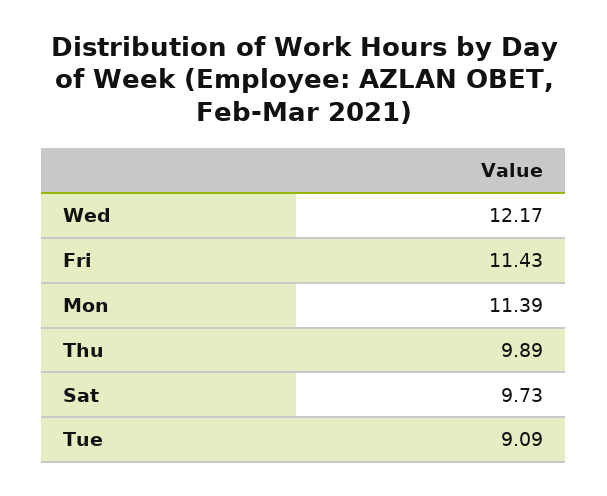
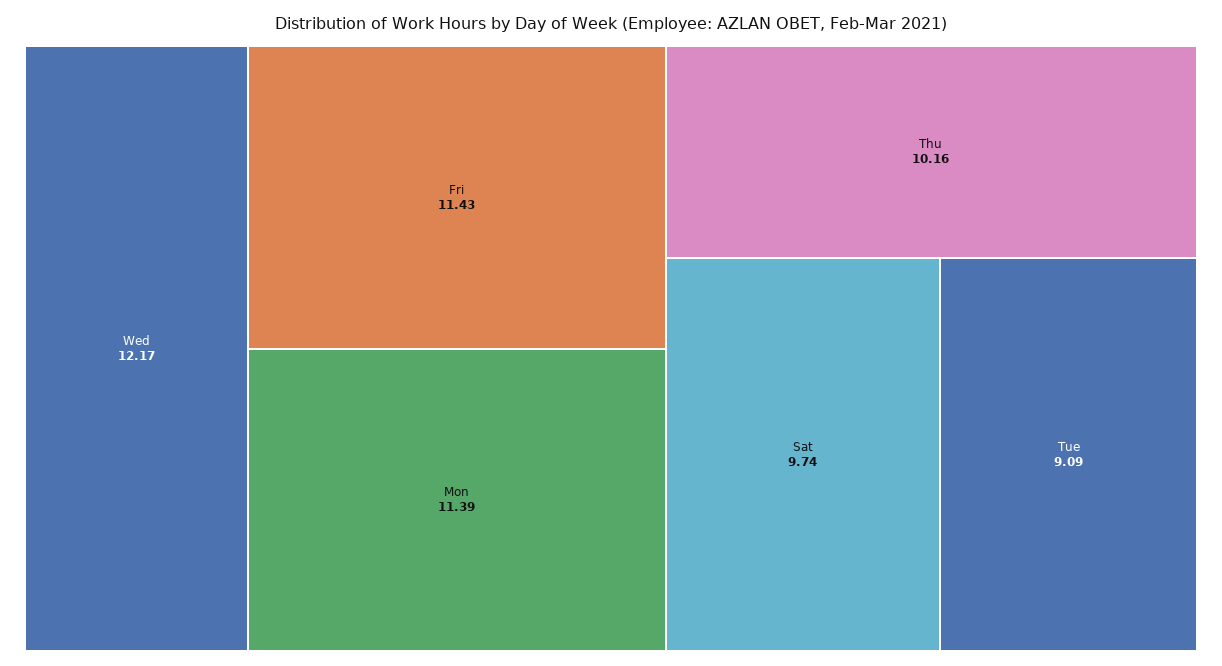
  {
    "Wed": 12.17,
    "Fri": 11.43,
    "Mon": 11.39,
-   "Thu": 9.89,
+   "Thu": 10.16,
-   "Sat": 9.73,
+   "Sat": 9.74,
    "Tue": 9.09
  }

